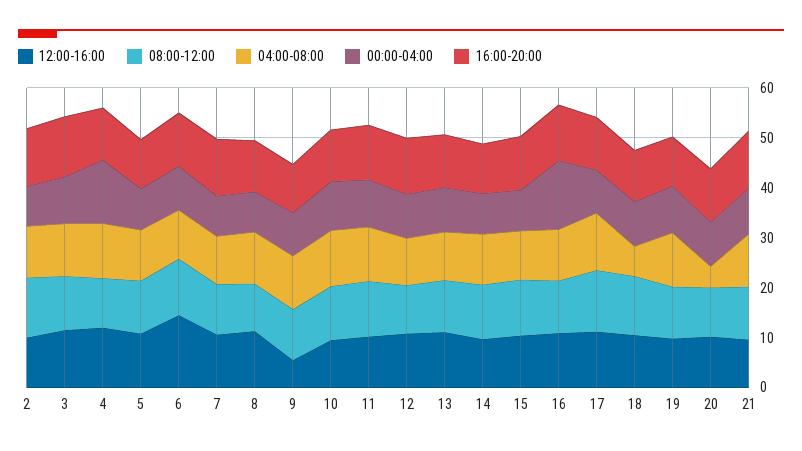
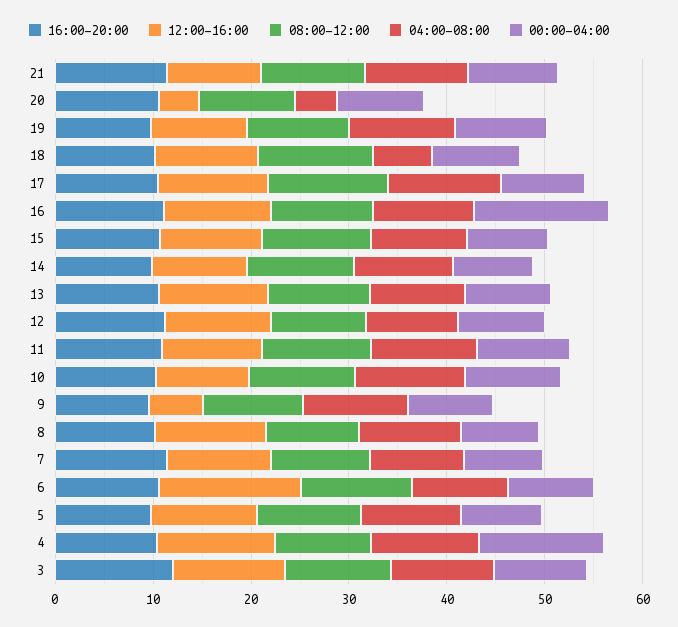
  {
    "12:00-16:00": {
-     "2": 10,
      "3": 12,
      "4": 12,
      "5": 10,
      "6": 14,
      "7": 10,
      "8": 12,
      "9": 6,
      "10": 10,
      "11": 10,
      "12": 10,
      "13": 12,
      "14": 10,
      "15": 10,
      "16": 10,
      "17": 12,
      "18": 10,
      "19": 10,
-     "20": 10,
+     "20": 4,
      "21": 10
    },
    "08:00-12:00": {
-     "2": 12,
      "3": 10,
      "4": 10,
      "5": 10,
      "6": 12,
      "7": 10,
      "8": 10,
      "9": 10,
      "10": 10,
      "11": 12,
      "12": 10,
      "13": 10,
      "14": 10,
      "15": 12,
      "16": 10,
      "17": 12,
      "18": 12,
      "19": 10,
      "20": 10,
      "21": 10
    },
    "04:00-08:00": {
-     "2": 10,
      "3": 10,
      "4": 12,
      "5": 10,
      "6": 10,
      "7": 10,
      "8": 10,
      "9": 10,
      "10": 12,
      "11": 10,
      "12": 10,
      "13": 10,
      "14": 10,
      "15": 10,
      "16": 10,
      "17": 12,
      "18": 6,
      "19": 10,
      "20": 4,
      "21": 10
    },
    "00:00-04:00": {
-     "2": 8,
      "3": 10,
      "4": 12,
      "5": 8,
      "6": 8,
      "7": 8,
      "8": 8,
      "9": 8,
      "10": 10,
      "11": 10,
      "12": 8,
      "13": 8,
      "14": 8,
      "15": 8,
      "16": 14,
      "17": 8,
      "18": 10,
      "19": 10,
      "20": 8,
      "21": 10
    },
    "16:00-20:00": {
-     "2": 12,
      "3": 12,
      "4": 10,
      "5": 10,
      "6": 10,
      "7": 12,
      "8": 10,
      "9": 10,
      "10": 10,
      "11": 10,
      "12": 12,
      "13": 10,
      "14": 10,
      "15": 10,
      "16": 12,
      "17": 10,
      "18": 10,
      "19": 10,
      "20": 10,
      "21": 12
    }
  }

